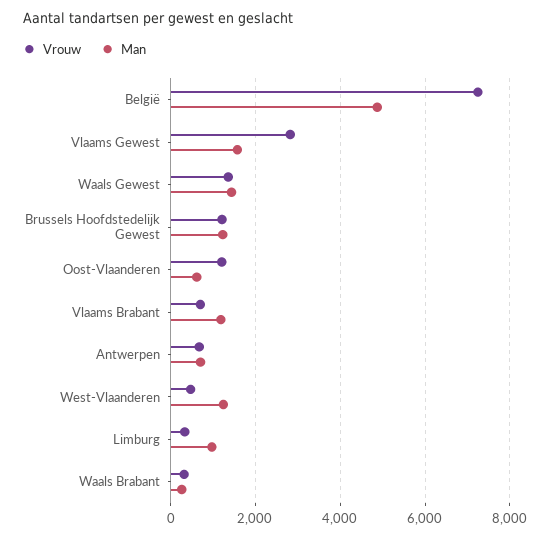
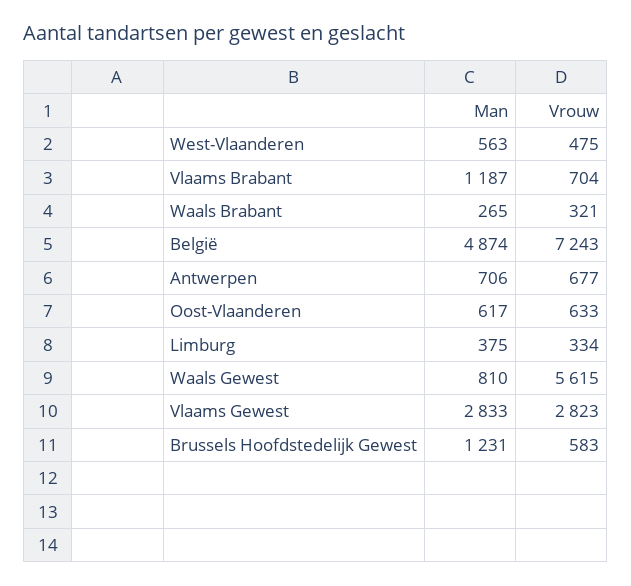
  {
    "Vrouw": {
      "België": 7243,
      "Vlaams Gewest": 2823,
-     "Waals Gewest": 1400,
+     "Waals Gewest": 5615,
-     "Brussels Hoofdstedelijk Gewest": 1200,
+     "Brussels Hoofdstedelijk Gewest": 583,
-     "Oost-Vlaanderen": 1200,
+     "Oost-Vlaanderen": 633,
      "Vlaams Brabant": 704,
      "Antwerpen": 677,
      "West-Vlaanderen": 475,
      "Limburg": 334,
      "Waals Brabant": 321
    },
    "Man": {
      "België": 4874,
-     "Vlaams Gewest": 1600,
+     "Vlaams Gewest": 2833,
-     "Waals Gewest": 1400,
+     "Waals Gewest": 810,
      "Brussels Hoofdstedelijk Gewest": 1231,
      "Oost-Vlaanderen": 617,
      "Vlaams Brabant": 1187,
      "Antwerpen": 706,
-     "West-Vlaanderen": 1200,
+     "West-Vlaanderen": 563,
-     "Limburg": 1000,
+     "Limburg": 375,
      "Waals Brabant": 265
    }
  }

